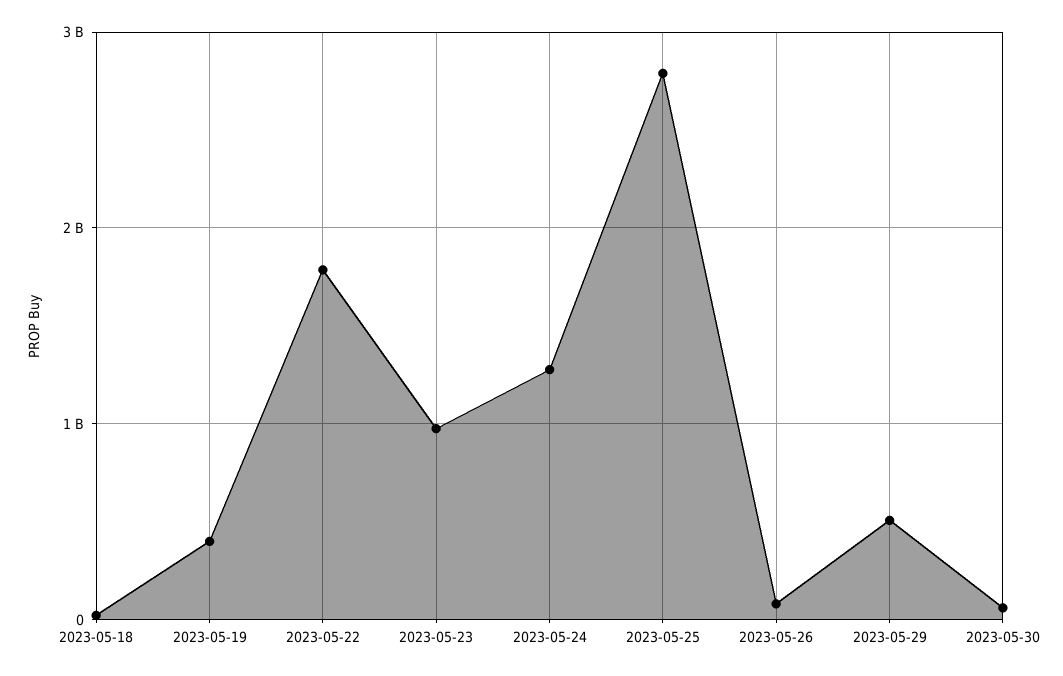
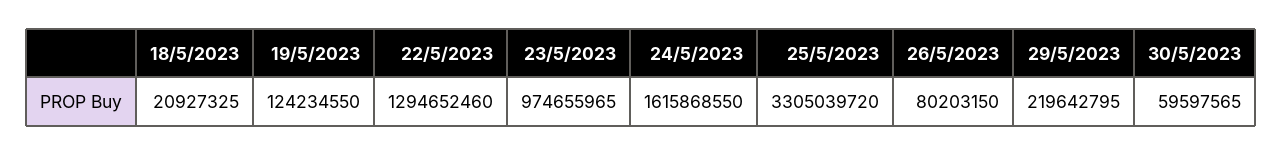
  {
    "2023-05-18": 20927325,
-   "2023-05-19": 400000000,
+   "2023-05-19": 124234550,
-   "2023-05-22": 1800000000,
+   "2023-05-22": 1294652460,
    "2023-05-23": 974655965,
-   "2023-05-24": 1300000000,
+   "2023-05-24": 1615868550,
-   "2023-05-25": 2800000000,
+   "2023-05-25": 3305039720,
    "2023-05-26": 80203150,
-   "2023-05-29": 500000000,
+   "2023-05-29": 219642795,
    "2023-05-30": 59597565
  }

